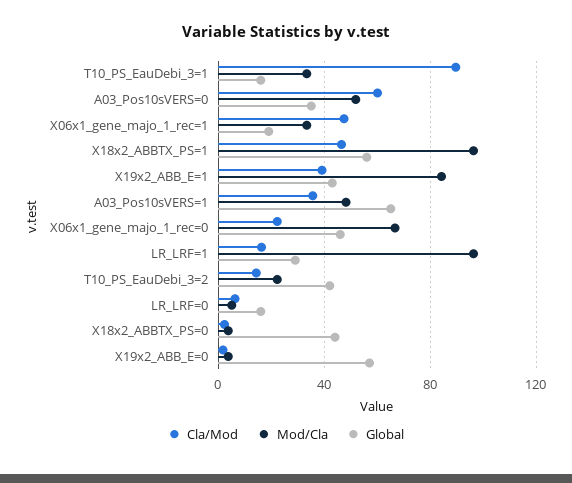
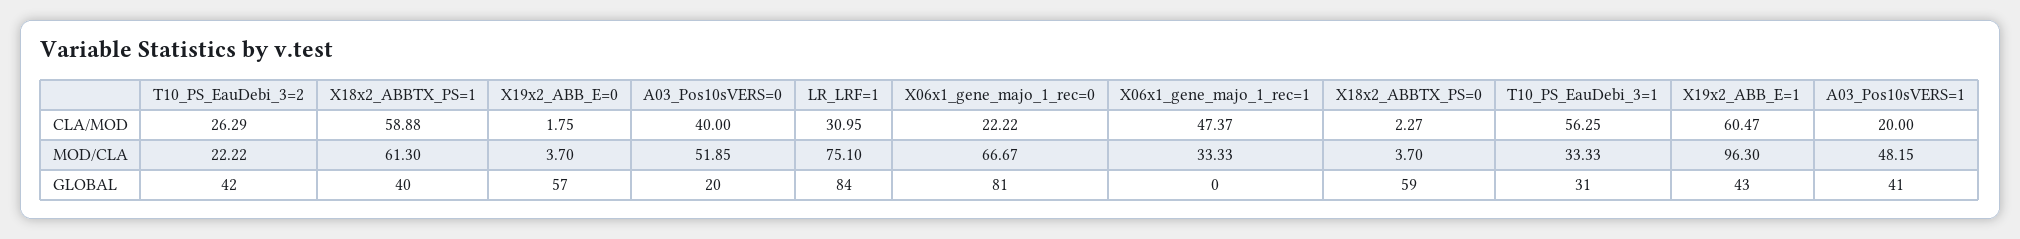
  {
    "Cla/Mod": {
-     "T10_PS_EauDebi_3=1": 90,
+     "T10_PS_EauDebi_3=1": 56.25,
-     "A03_Pos10sVERS=0": 60,
+     "A03_Pos10sVERS=0": 40,
      "X06x1_gene_majo_1_rec=1": 47.37,
-     "X18x2_ABBTX_PS=1": 45,
+     "X18x2_ABBTX_PS=1": 58.88,
-     "X19x2_ABB_E=1": 40,
+     "X19x2_ABB_E=1": 60.47,
-     "A03_Pos10sVERS=1": 35,
+     "A03_Pos10sVERS=1": 20,
      "X06x1_gene_majo_1_rec=0": 22.22,
-     "LR_LRF=1": 15,
+     "LR_LRF=1": 30.95,
-     "T10_PS_EauDebi_3=2": 15,
+     "T10_PS_EauDebi_3=2": 26.29,
-     "LR_LRF=0": 5,
      "X18x2_ABBTX_PS=0": 2.27,
      "X19x2_ABB_E=0": 1.75
    },
    "Mod/Cla": {
      "T10_PS_EauDebi_3=1": 33.33,
      "A03_Pos10sVERS=0": 51.85,
      "X06x1_gene_majo_1_rec=1": 33.33,
-     "X18x2_ABBTX_PS=1": 95,
+     "X18x2_ABBTX_PS=1": 61.3,
-     "X19x2_ABB_E=1": 85,
+     "X19x2_ABB_E=1": 96.3,
      "A03_Pos10sVERS=1": 48.15,
      "X06x1_gene_majo_1_rec=0": 66.67,
-     "LR_LRF=1": 95,
+     "LR_LRF=1": 75.1,
      "T10_PS_EauDebi_3=2": 22.22,
-     "LR_LRF=0": 5,
      "X18x2_ABBTX_PS=0": 3.7,
      "X19x2_ABB_E=0": 3.7
    },
    "Global": {
-     "T10_PS_EauDebi_3=1": 15,
+     "T10_PS_EauDebi_3=1": 31,
-     "A03_Pos10sVERS=0": 35,
+     "A03_Pos10sVERS=0": 20,
-     "X06x1_gene_majo_1_rec=1": 20,
+     "X06x1_gene_majo_1_rec=1": 0,
-     "X18x2_ABBTX_PS=1": 55,
+     "X18x2_ABBTX_PS=1": 40,
      "X19x2_ABB_E=1": 43,
-     "A03_Pos10sVERS=1": 65,
+     "A03_Pos10sVERS=1": 41,
-     "X06x1_gene_majo_1_rec=0": 45,
+     "X06x1_gene_majo_1_rec=0": 81,
-     "LR_LRF=1": 30,
+     "LR_LRF=1": 84,
      "T10_PS_EauDebi_3=2": 42,
-     "LR_LRF=0": 15,
-     "X18x2_ABBTX_PS=0": 45,
+     "X18x2_ABBTX_PS=0": 59,
      "X19x2_ABB_E=0": 57
    }
  }

